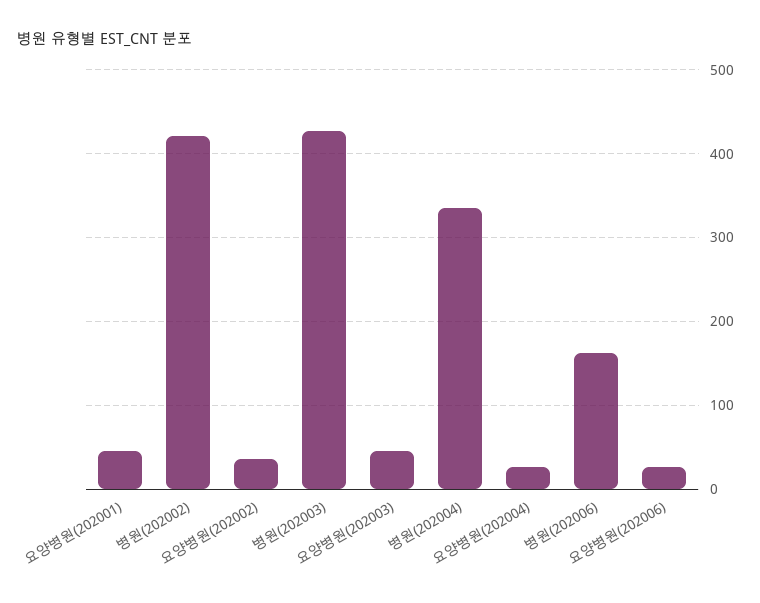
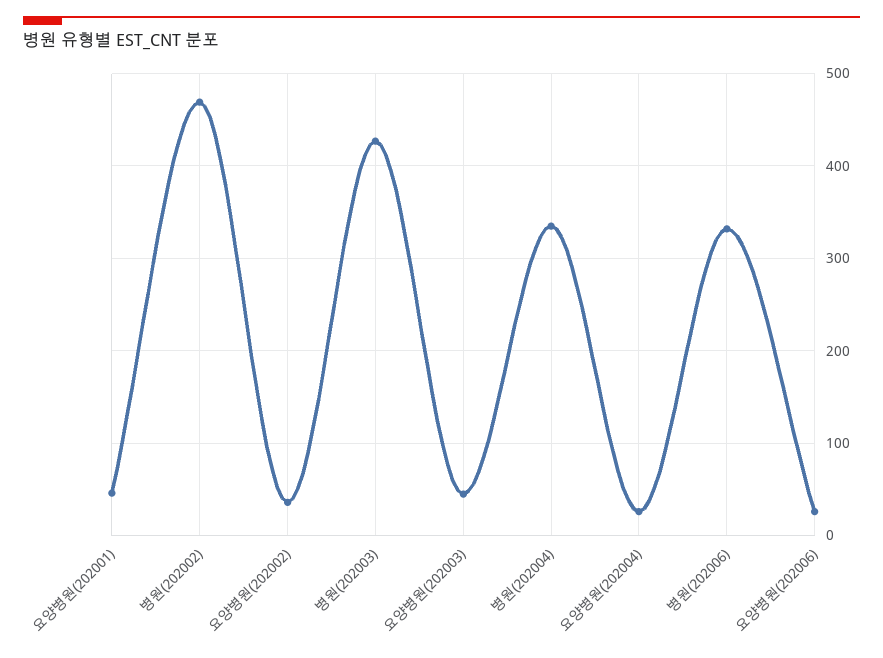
  {
    "요양병원(202001)": 50,
-   "병원(202002)": 420,
+   "병원(202002)": 470,
    "요양병원(202002)": 40,
    "병원(202003)": 430,
    "요양병원(202003)": 50,
    "병원(202004)": 340,
    "요양병원(202004)": 30,
-   "병원(202006)": 160,
+   "병원(202006)": 330,
    "요양병원(202006)": 30
  }

